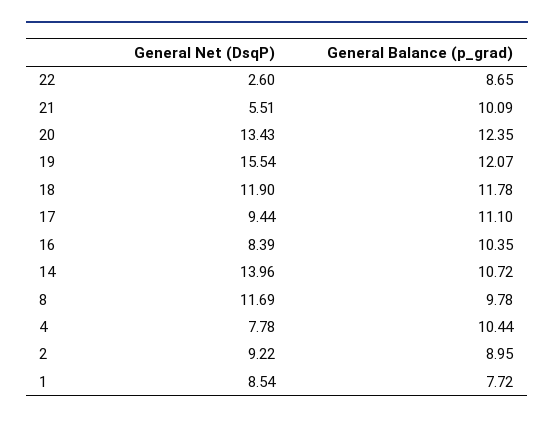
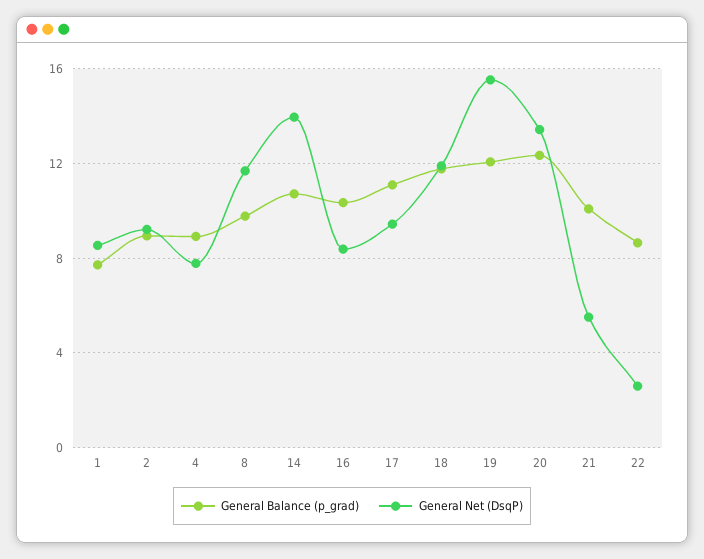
  {
    "General Net (DsqP)": {
      "22": 2.6,
      "21": 5.51,
      "20": 13.43,
      "19": 15.54,
      "18": 11.9,
      "17": 9.44,
      "16": 8.39,
      "14": 13.96,
      "8": 11.69,
      "4": 7.78,
      "2": 9.22,
      "1": 8.54
    },
    "General Balance (p_grad)": {
      "22": 8.65,
      "21": 10.09,
      "20": 12.35,
      "19": 12.07,
      "18": 11.78,
      "17": 11.1,
      "16": 10.35,
      "14": 10.72,
      "8": 9.78,
-     "4": 10.44,
+     "4": 9,
      "2": 8.95,
      "1": 7.72
    }
  }

